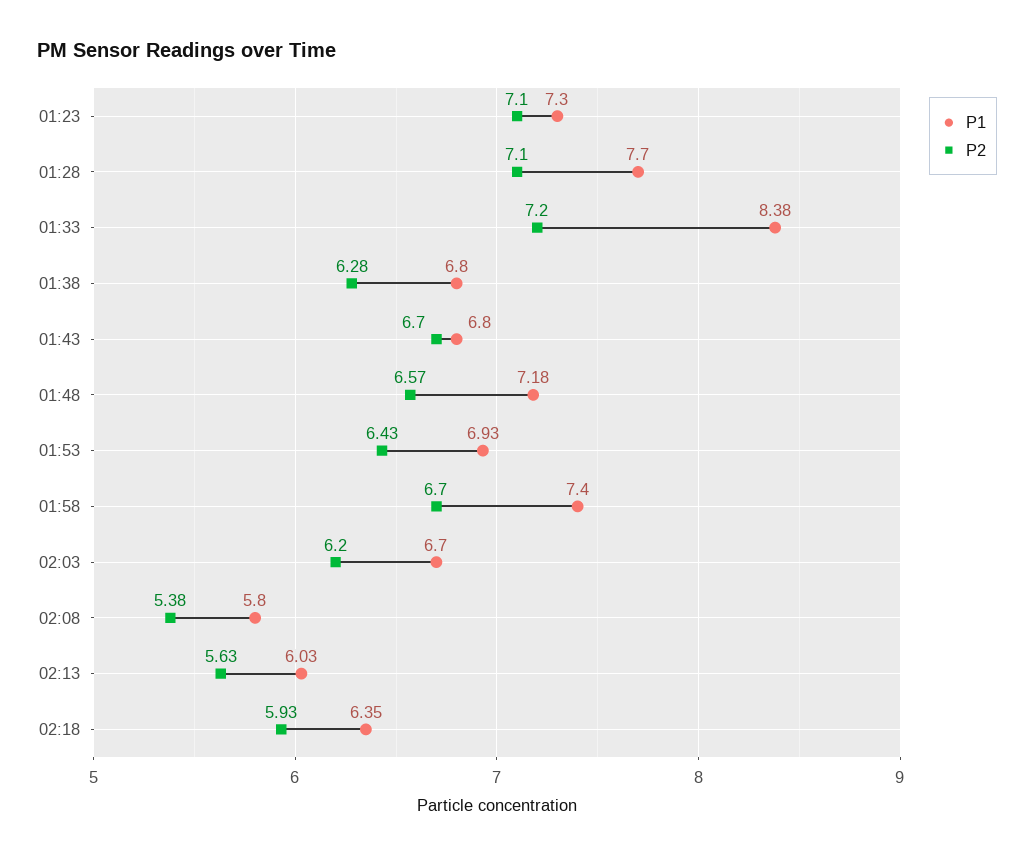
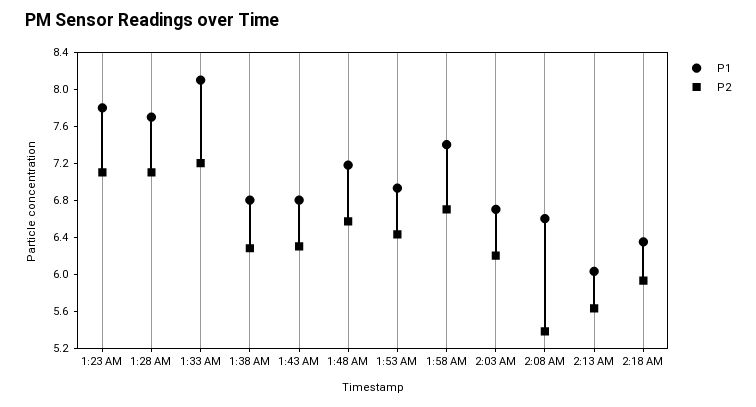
  {
    "P1": {
-     "01:23": 7.3,
+     "01:23": 7.8,
      "01:28": 7.7,
-     "01:33": 8.38,
+     "01:33": 8.1,
      "01:38": 6.8,
      "01:43": 6.8,
      "01:48": 7.18,
      "01:53": 6.93,
      "01:58": 7.4,
      "02:03": 6.7,
-     "02:08": 5.8,
+     "02:08": 6.6,
      "02:13": 6.03,
      "02:18": 6.35
    },
    "P2": {
      "01:23": 7.1,
      "01:28": 7.1,
      "01:33": 7.2,
      "01:38": 6.28,
-     "01:43": 6.7,
+     "01:43": 6.3,
      "01:48": 6.57,
      "01:53": 6.43,
      "01:58": 6.7,
      "02:03": 6.2,
      "02:08": 5.38,
      "02:13": 5.63,
      "02:18": 5.93
    }
  }

